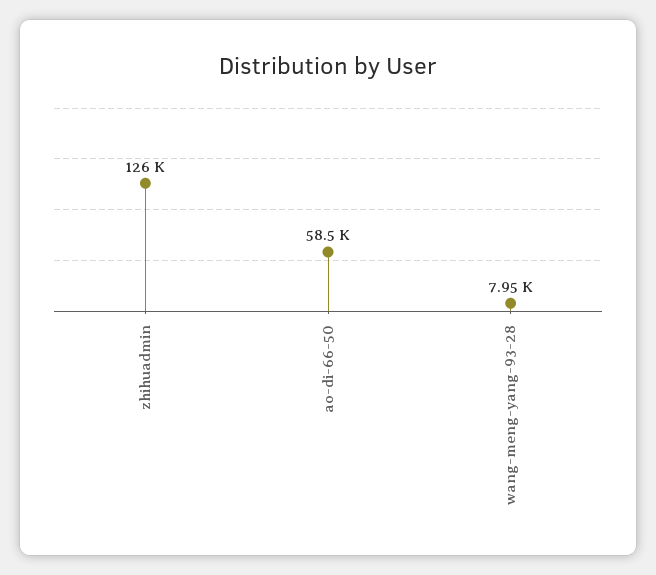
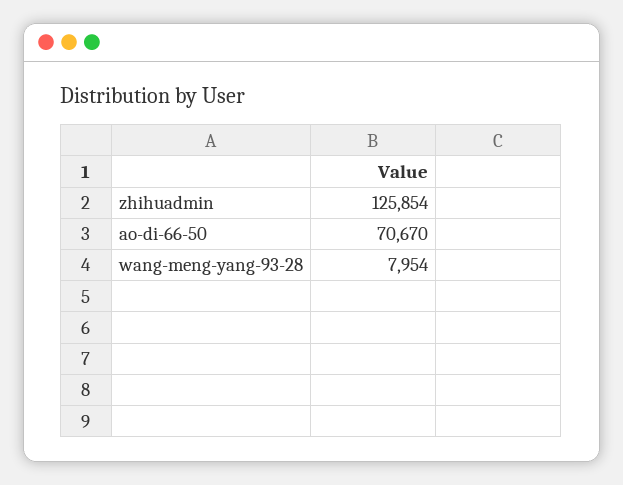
  {
    "zhihuadmin": 125854,
-   "ao-di-66-50": 58500,
+   "ao-di-66-50": 70670,
    "wang-meng-yang-93-28": 7954
  }

